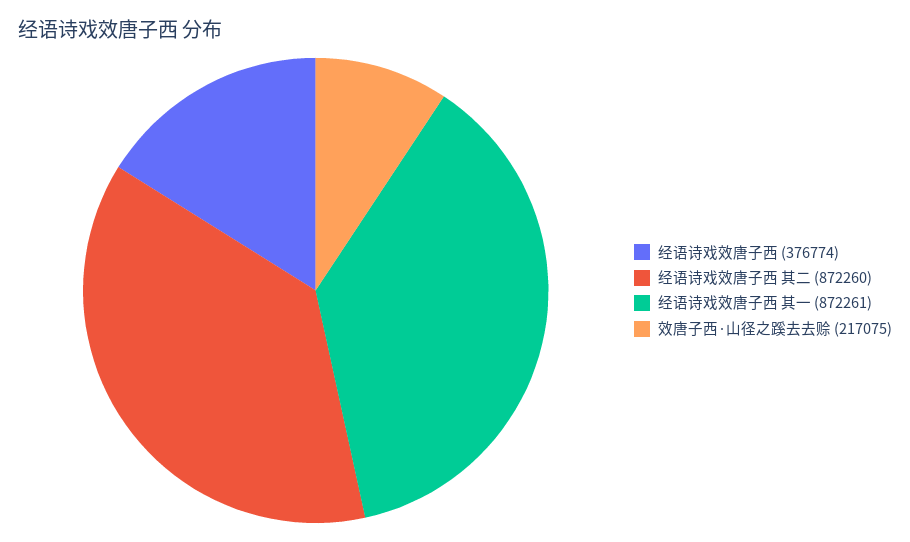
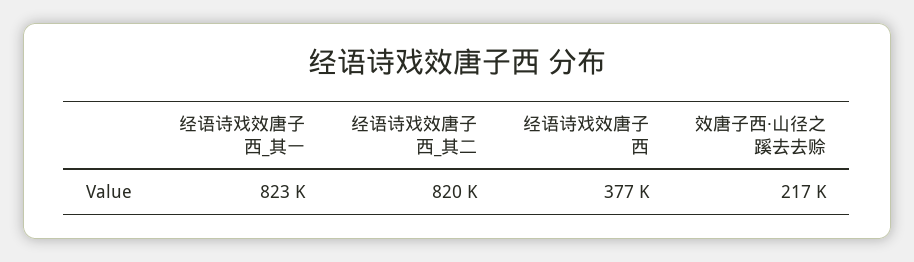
  {
    "经语诗戏效唐子西": 376774,
-   "经语诗戏效唐子西 其二": 872260,
+   "经语诗戏效唐子西 其二": 820000,
-   "经语诗戏效唐子西 其一": 872261,
+   "经语诗戏效唐子西 其一": 823000,
    "效唐子西·山径之蹊去去赊": 217075
  }

